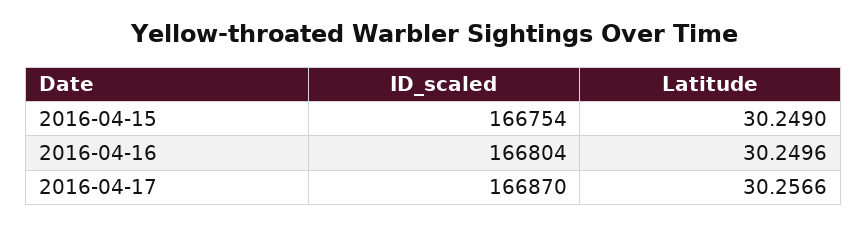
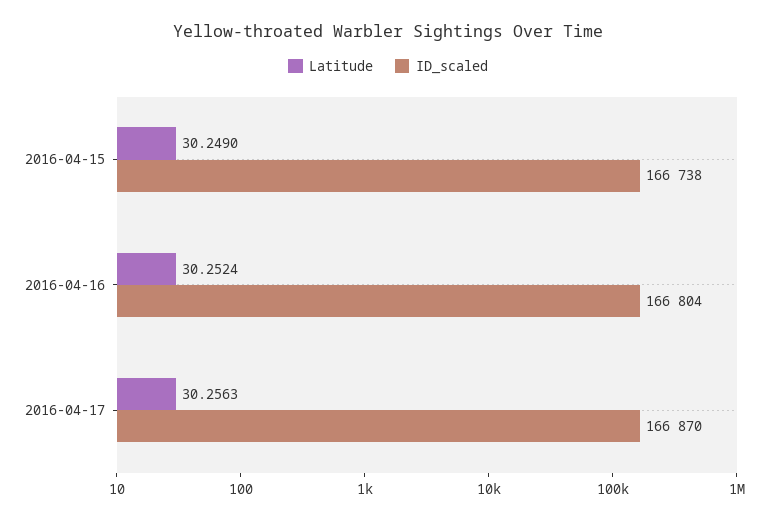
  {
    "ID_scaled": {
-     "2016-04-15": 166754,
+     "2016-04-15": 166738,
      "2016-04-16": 166804,
      "2016-04-17": 166870
    },
    "Latitude": {
      "2016-04-15": 30.249,
-     "2016-04-16": 30.2496,
+     "2016-04-16": 30.2524,
-     "2016-04-17": 30.2566
+     "2016-04-17": 30.2563
    }
  }

